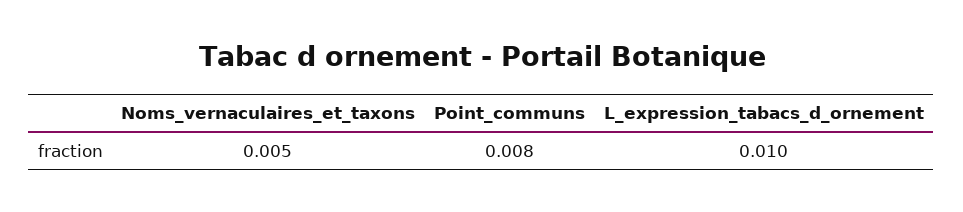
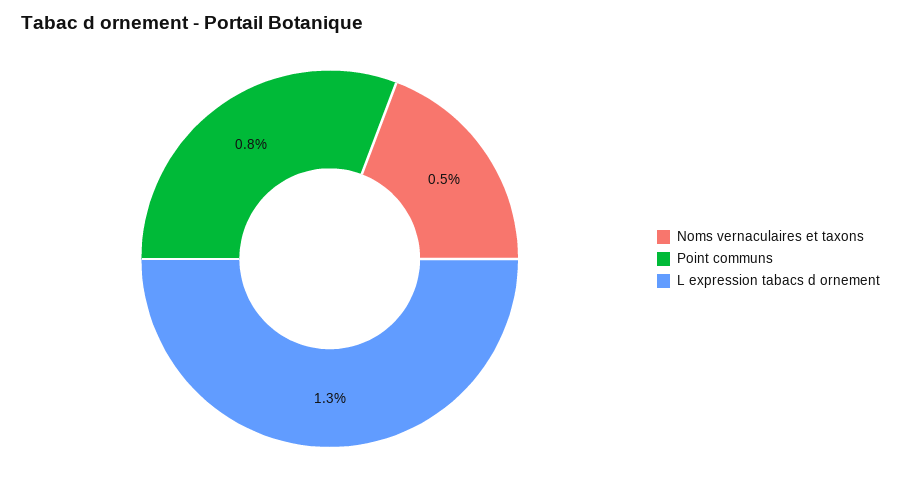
  {
    "Noms_vernaculaires_et_taxons": 0.005,
    "Point_communs": 0.008,
-   "L_expression_tabacs_d_ornement": 0.01
+   "L_expression_tabacs_d_ornement": 0.013
  }

